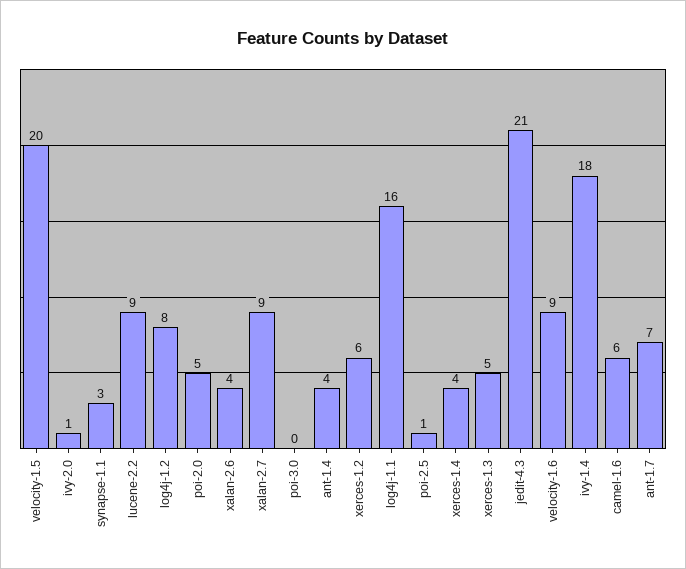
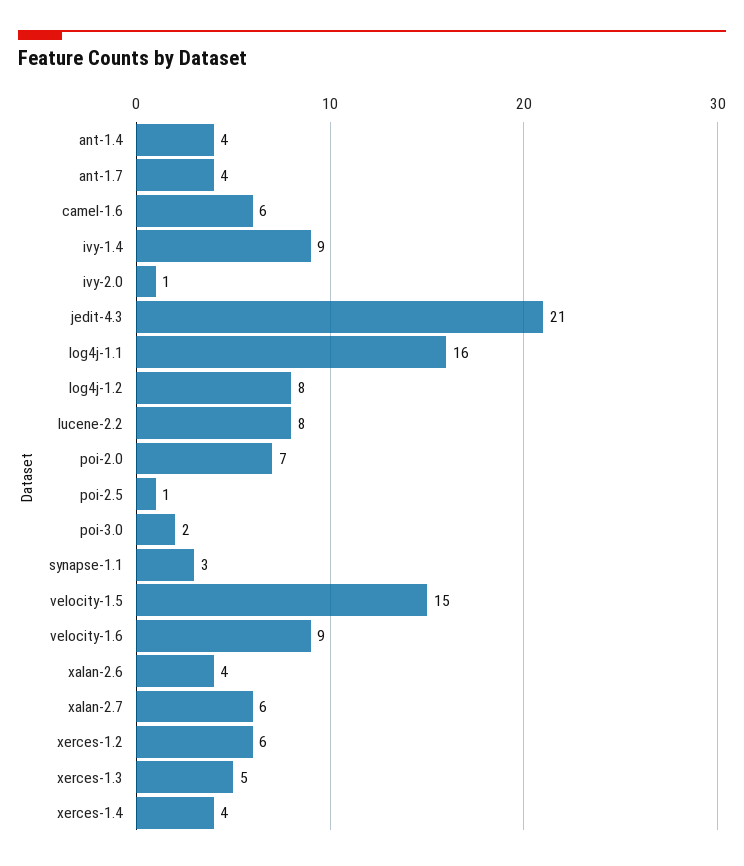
  {
-   "velocity-1.5": 20,
+   "velocity-1.5": 15,
    "ivy-2.0": 1,
    "synapse-1.1": 3,
-   "lucene-2.2": 9,
+   "lucene-2.2": 8,
    "log4j-1.2": 8,
-   "poi-2.0": 5,
+   "poi-2.0": 7,
    "xalan-2.6": 4,
-   "xalan-2.7": 9,
+   "xalan-2.7": 6,
-   "poi-3.0": 0,
+   "poi-3.0": 2,
    "ant-1.4": 4,
    "xerces-1.2": 6,
    "log4j-1.1": 16,
    "poi-2.5": 1,
    "xerces-1.4": 4,
    "xerces-1.3": 5,
    "jedit-4.3": 21,
    "velocity-1.6": 9,
-   "ivy-1.4": 18,
+   "ivy-1.4": 9,
    "camel-1.6": 6,
-   "ant-1.7": 7
+   "ant-1.7": 4
  }

